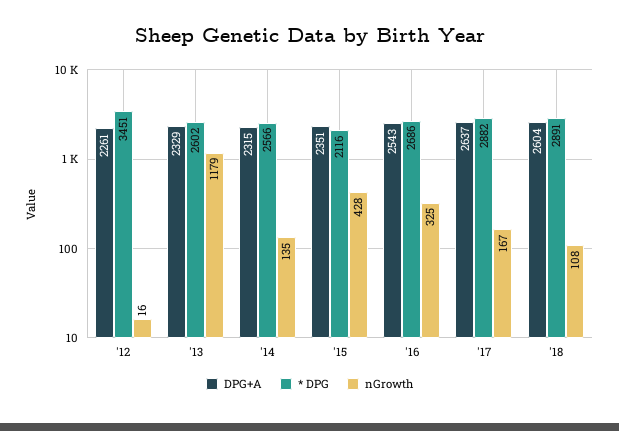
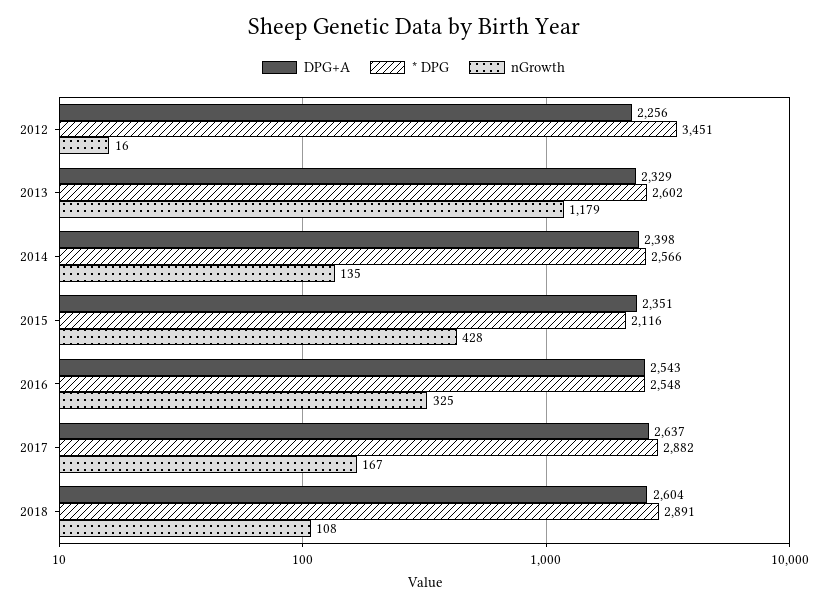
  {
    "DPG+A": {
-     "'12": 2261,
+     "'12": 2256,
      "'13": 2329,
-     "'14": 2315,
+     "'14": 2398,
      "'15": 2351,
      "'16": 2543,
      "'17": 2637,
      "'18": 2604
    },
    "* DPG": {
      "'12": 3451,
      "'13": 2602,
      "'14": 2566,
      "'15": 2116,
-     "'16": 2686,
+     "'16": 2548,
      "'17": 2882,
      "'18": 2891
    },
    "nGrowth": {
      "'12": 16,
      "'13": 1179,
      "'14": 135,
      "'15": 428,
      "'16": 325,
      "'17": 167,
      "'18": 108
    }
  }

